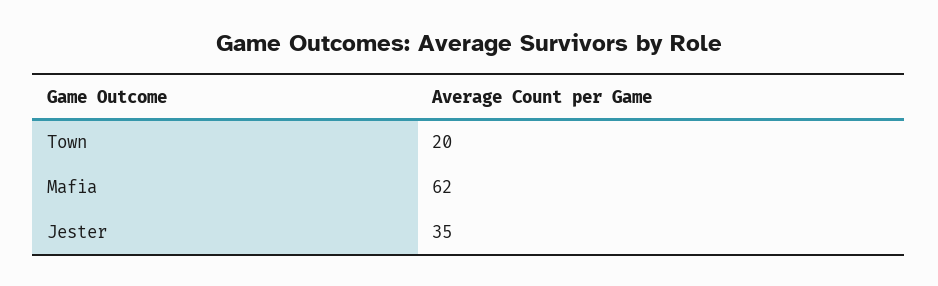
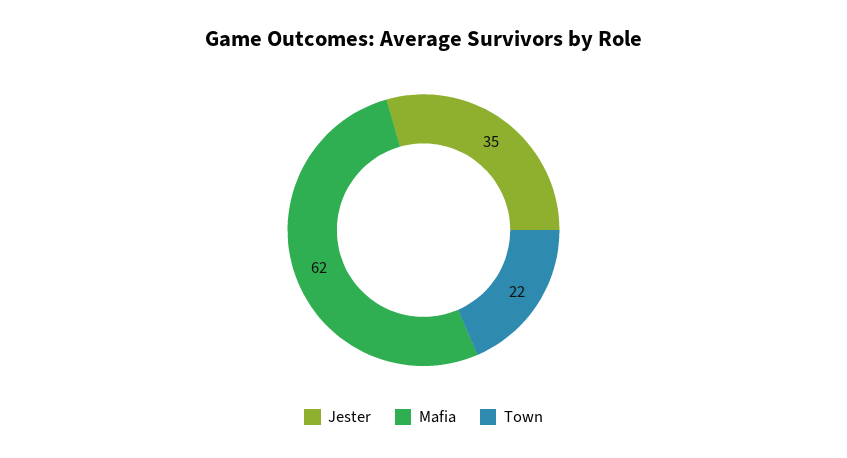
  {
-   "Town": 20,
+   "Town": 22,
    "Mafia": 62,
    "Jester": 35
  }

